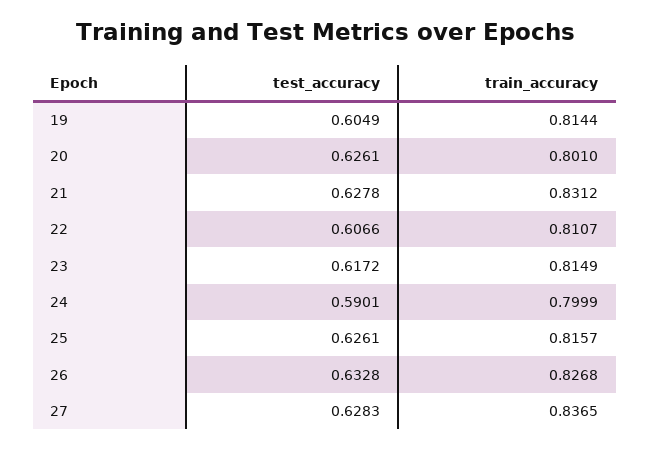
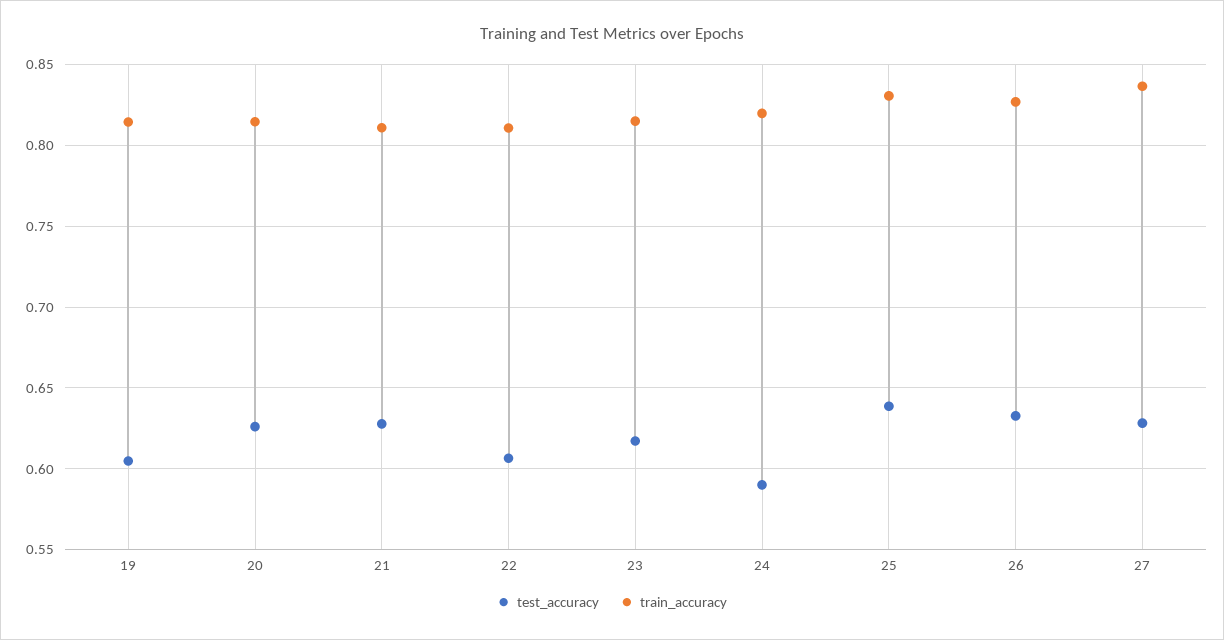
  {
    "test_accuracy": {
      "19": 0.6049,
      "20": 0.6261,
      "21": 0.6278,
      "22": 0.6066,
      "23": 0.6172,
      "24": 0.5901,
-     "25": 0.6261,
+     "25": 0.64,
      "26": 0.6328,
      "27": 0.6283
    },
    "train_accuracy": {
      "19": 0.8144,
-     "20": 0.801,
+     "20": 0.815,
-     "21": 0.8312,
+     "21": 0.81,
      "22": 0.8107,
      "23": 0.8149,
-     "24": 0.7999,
+     "24": 0.82,
-     "25": 0.8157,
+     "25": 0.83,
      "26": 0.8268,
      "27": 0.8365
    }
  }

